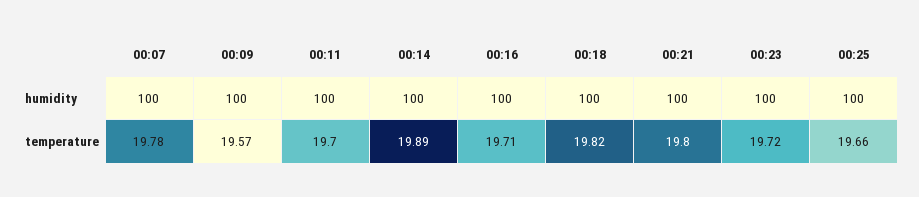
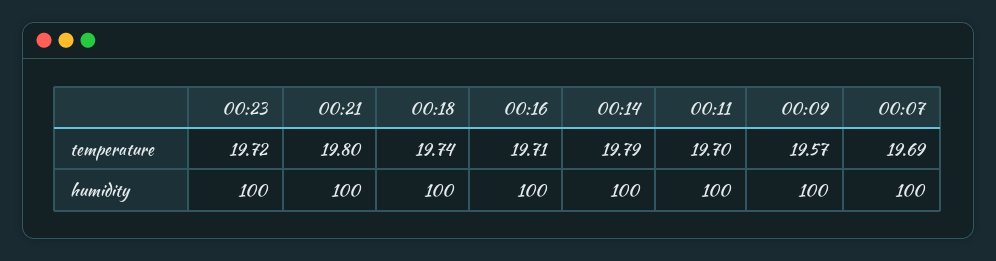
  {
    "00:07": {
      "humidity": 100,
-     "temperature": 19.78
+     "temperature": 19.69
    },
    "00:09": {
      "humidity": 100,
      "temperature": 19.57
    },
    "00:11": {
      "humidity": 100,
      "temperature": 19.7
    },
    "00:14": {
      "humidity": 100,
-     "temperature": 19.89
+     "temperature": 19.79
    },
    "00:16": {
      "humidity": 100,
      "temperature": 19.71
    },
    "00:18": {
      "humidity": 100,
-     "temperature": 19.82
+     "temperature": 19.74
    },
    "00:21": {
      "humidity": 100,
      "temperature": 19.8
    },
    "00:23": {
      "humidity": 100,
      "temperature": 19.72
-   },
+   }
-   "00:25": {
-     "humidity": 100,
-     "temperature": 19.66
-   }
  }

